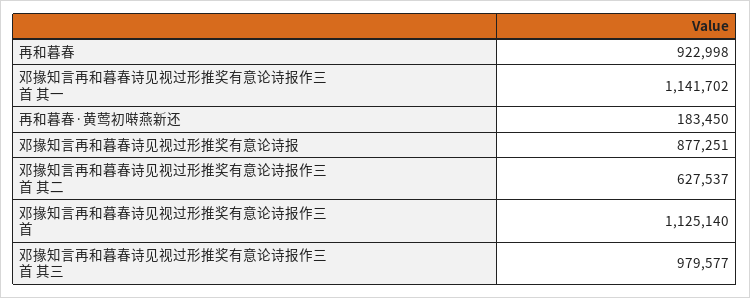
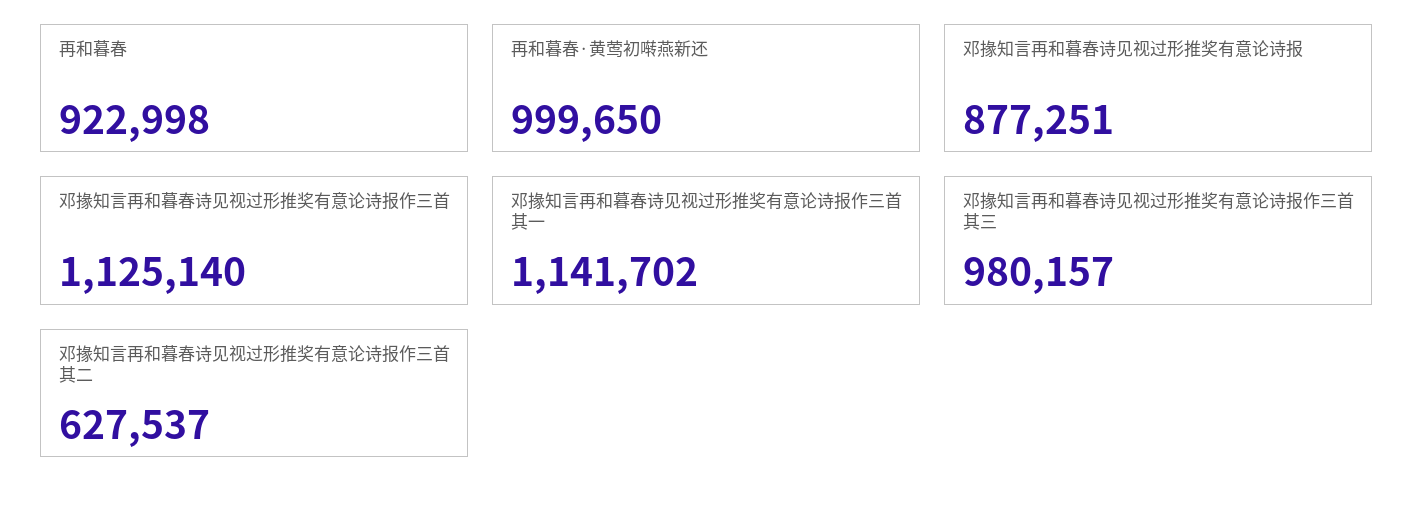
  {
    "再和暮春": 922998,
    "邓掾知言再和暮春诗见视过形推奖有意论诗报作三首 其一": 1141702,
-   "再和暮春·黄莺初啭燕新还": 183450,
+   "再和暮春·黄莺初啭燕新还": 999650,
    "邓掾知言再和暮春诗见视过形推奖有意论诗报": 877251,
    "邓掾知言再和暮春诗见视过形推奖有意论诗报作三首 其二": 627537,
    "邓掾知言再和暮春诗见视过形推奖有意论诗报作三首": 1125140,
-   "邓掾知言再和暮春诗见视过形推奖有意论诗报作三首 其三": 979577
+   "邓掾知言再和暮春诗见视过形推奖有意论诗报作三首 其三": 980157
  }

